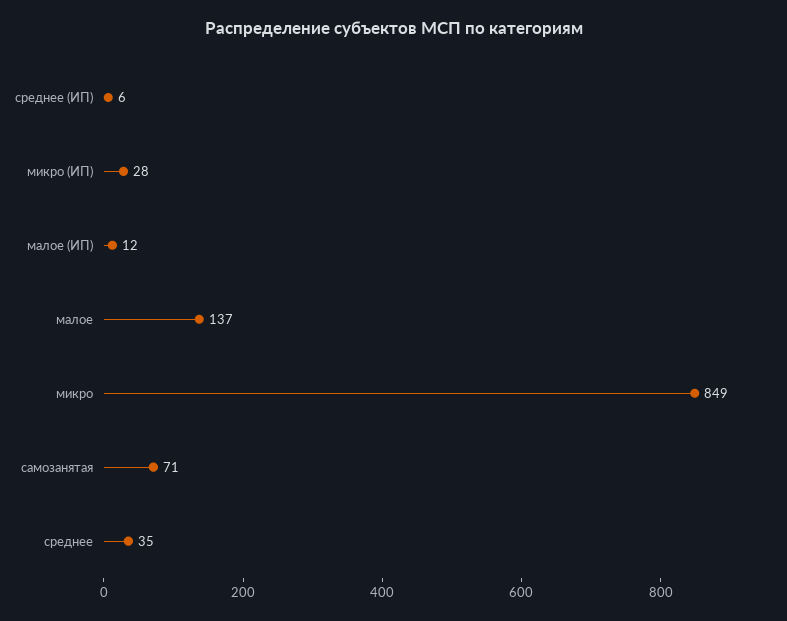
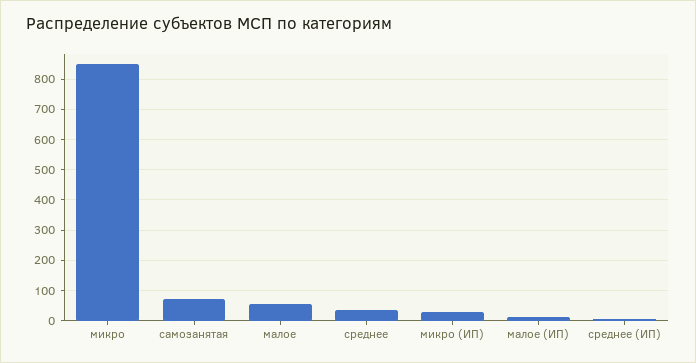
  {
    "среднее (ИП)": 6,
    "микро (ИП)": 28,
    "малое (ИП)": 12,
-   "малое": 137,
+   "малое": 60,
    "микро": 849,
    "самозанятая": 71,
    "среднее": 35
  }

